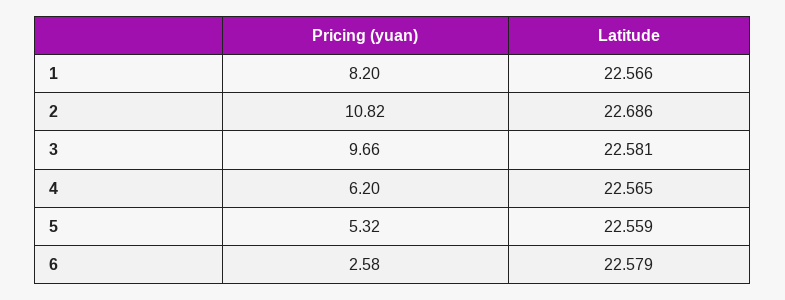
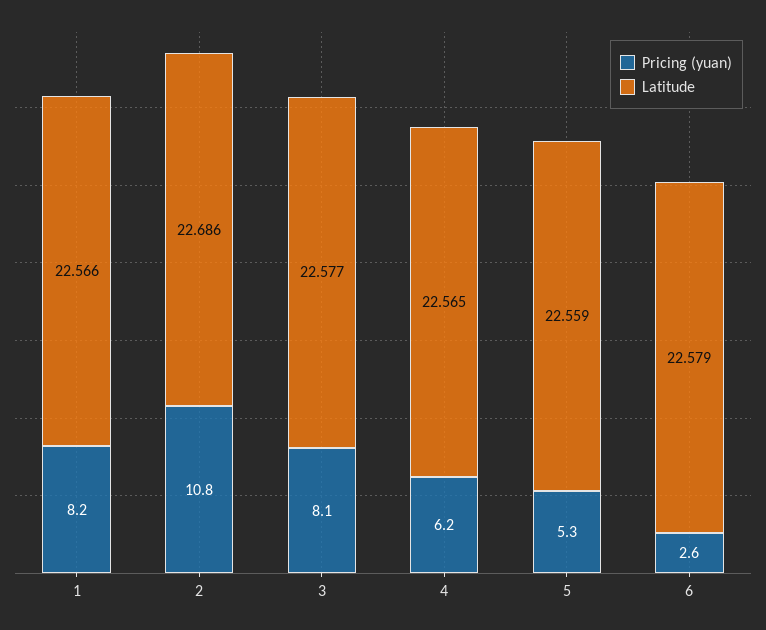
  {
    "Pricing (yuan)": {
      "1": 8.2,
      "2": 10.82,
-     "3": 9.66,
+     "3": 8.1,
      "4": 6.2,
      "5": 5.32,
      "6": 2.58
    },
    "Latitude": {
      "1": 22.566,
      "2": 22.686,
-     "3": 22.581,
+     "3": 22.577,
      "4": 22.565,
      "5": 22.559,
      "6": 22.579
    }
  }

